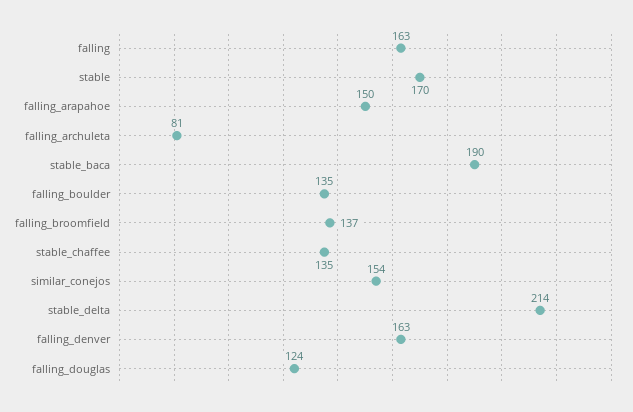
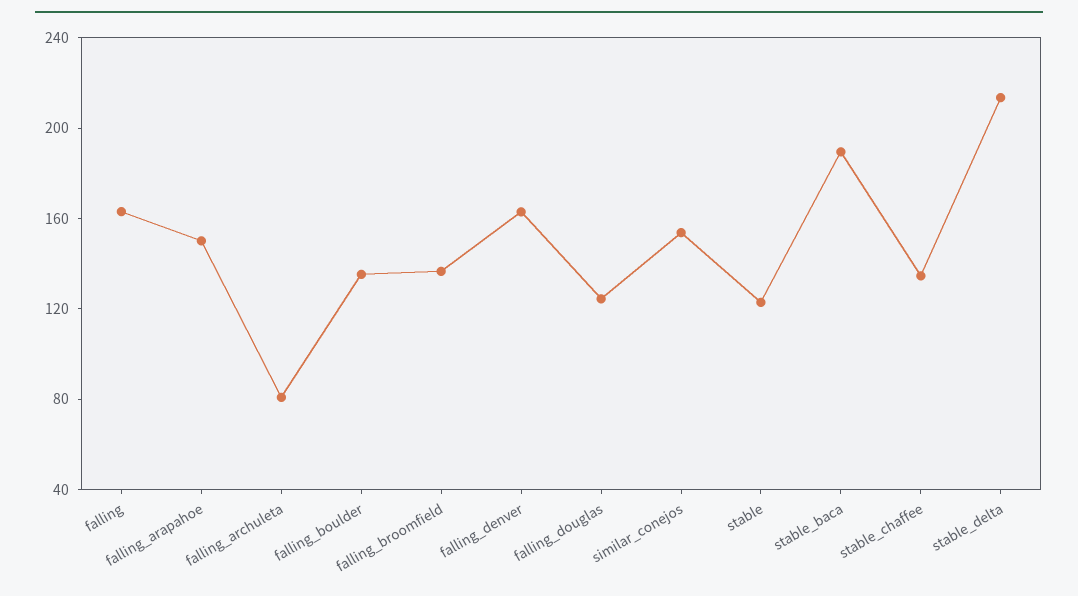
  {
    "falling": 163,
-   "stable": 170,
+   "stable": 120,
    "falling_arapahoe": 150,
    "falling_archuleta": 81,
    "stable_baca": 190,
    "falling_boulder": 135,
    "falling_broomfield": 137,
    "stable_chaffee": 135,
    "similar_conejos": 154,
    "stable_delta": 214,
    "falling_denver": 163,
    "falling_douglas": 124
  }

